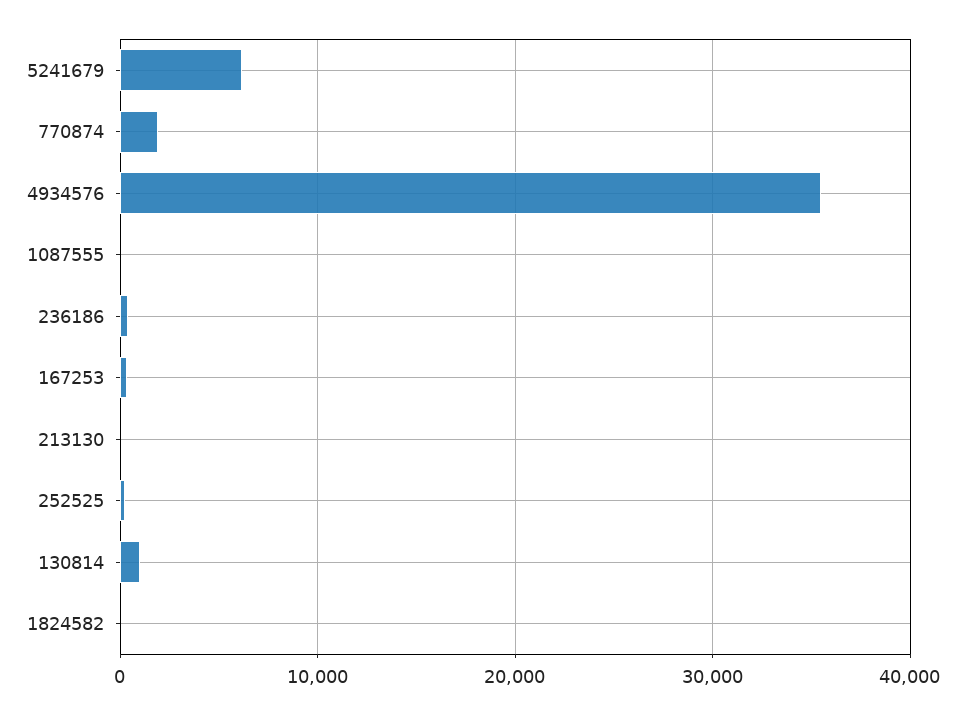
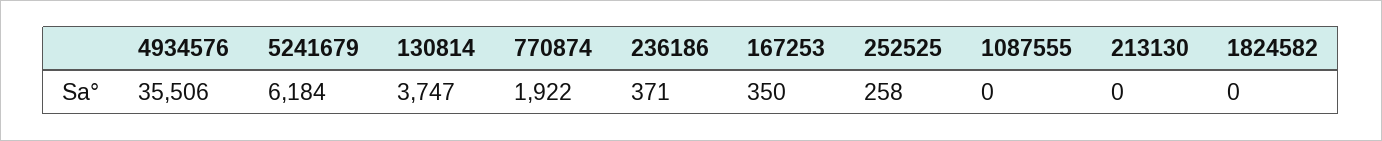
  {
    "5241679": 6184,
    "770874": 1922,
    "4934576": 35506,
    "1087555": 0,
    "236186": 371,
    "167253": 350,
    "213130": 0,
    "252525": 258,
-   "130814": 1000,
+   "130814": 3747,
    "1824582": 0
  }

